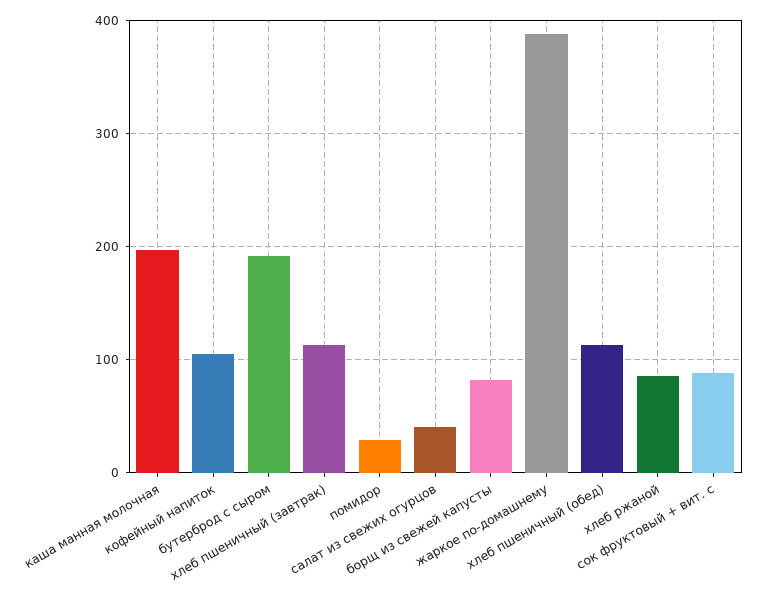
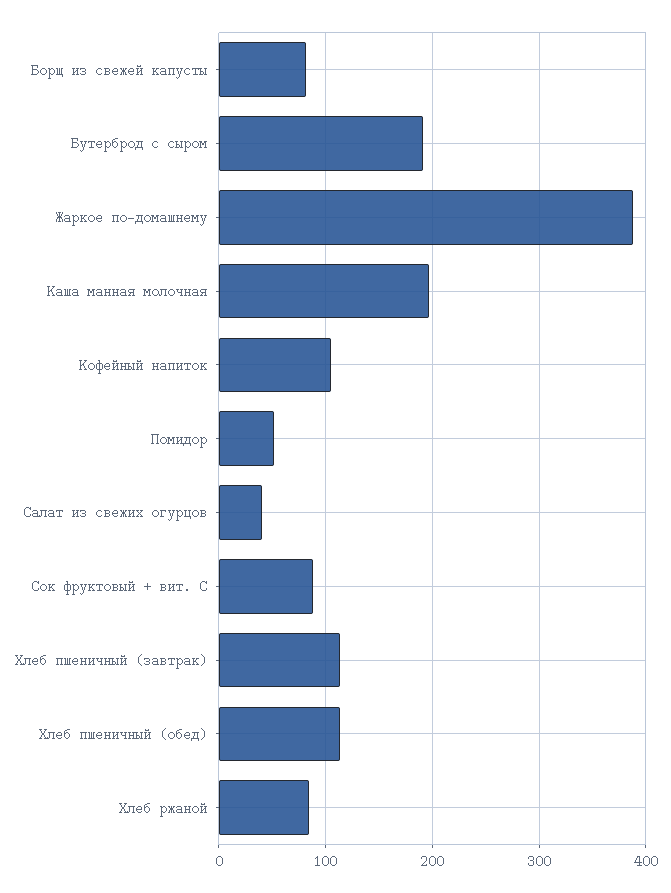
  {
    "каша манная молочная": 200,
    "кофейный напиток": 110,
    "бутерброд с сыром": 190,
    "хлеб пшеничный (завтрак)": 110,
-   "помидор": 30,
+   "помидор": 50,
    "салат из свежих огурцов": 40,
    "борщ из свежей капусты": 80,
    "жаркое по-домашнему": 390,
    "хлеб пшеничный (обед)": 110,
    "хлеб ржаной": 90,
    "сок фруктовый + вит. с": 90
  }

